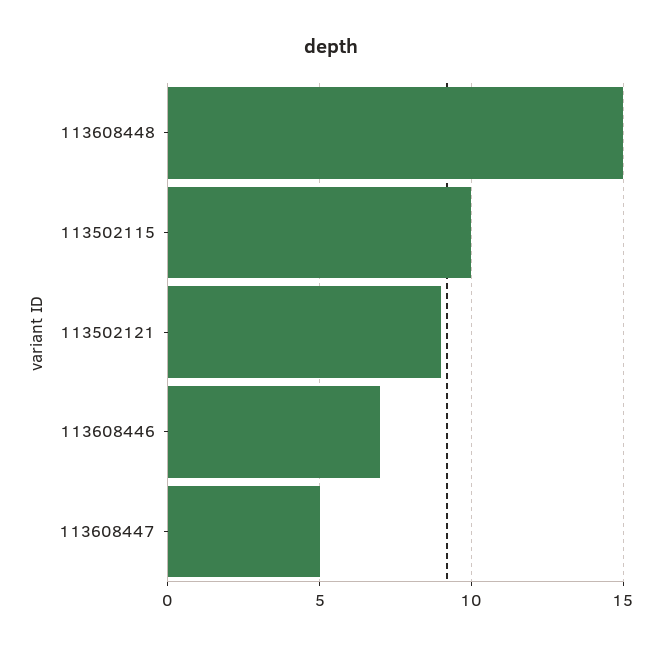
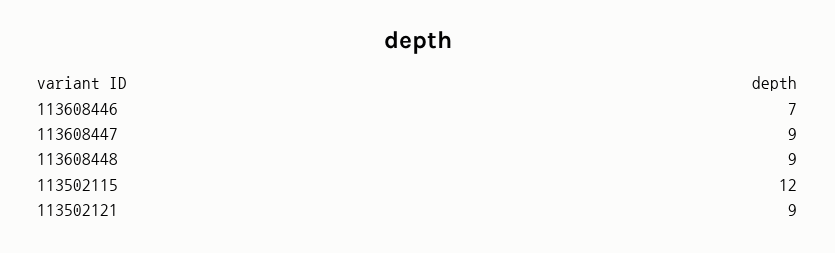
  {
-   "113608448": 15,
+   "113608448": 9,
-   "113502115": 10,
+   "113502115": 12,
    "113502121": 9,
    "113608446": 7,
-   "113608447": 5
+   "113608447": 9
  }

